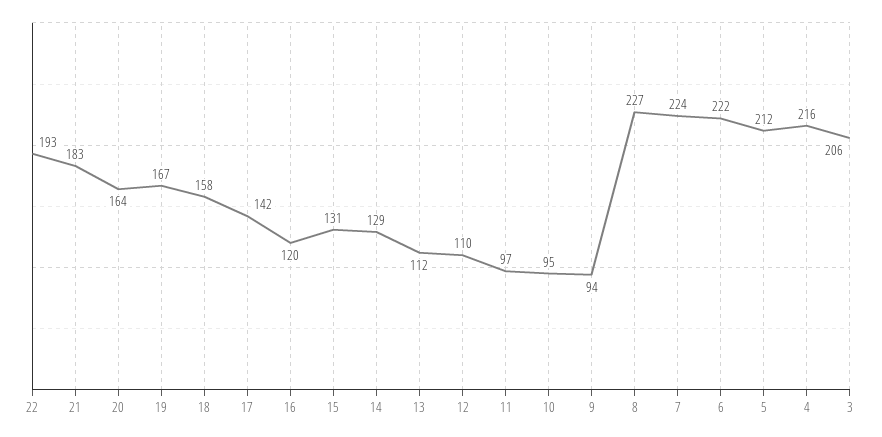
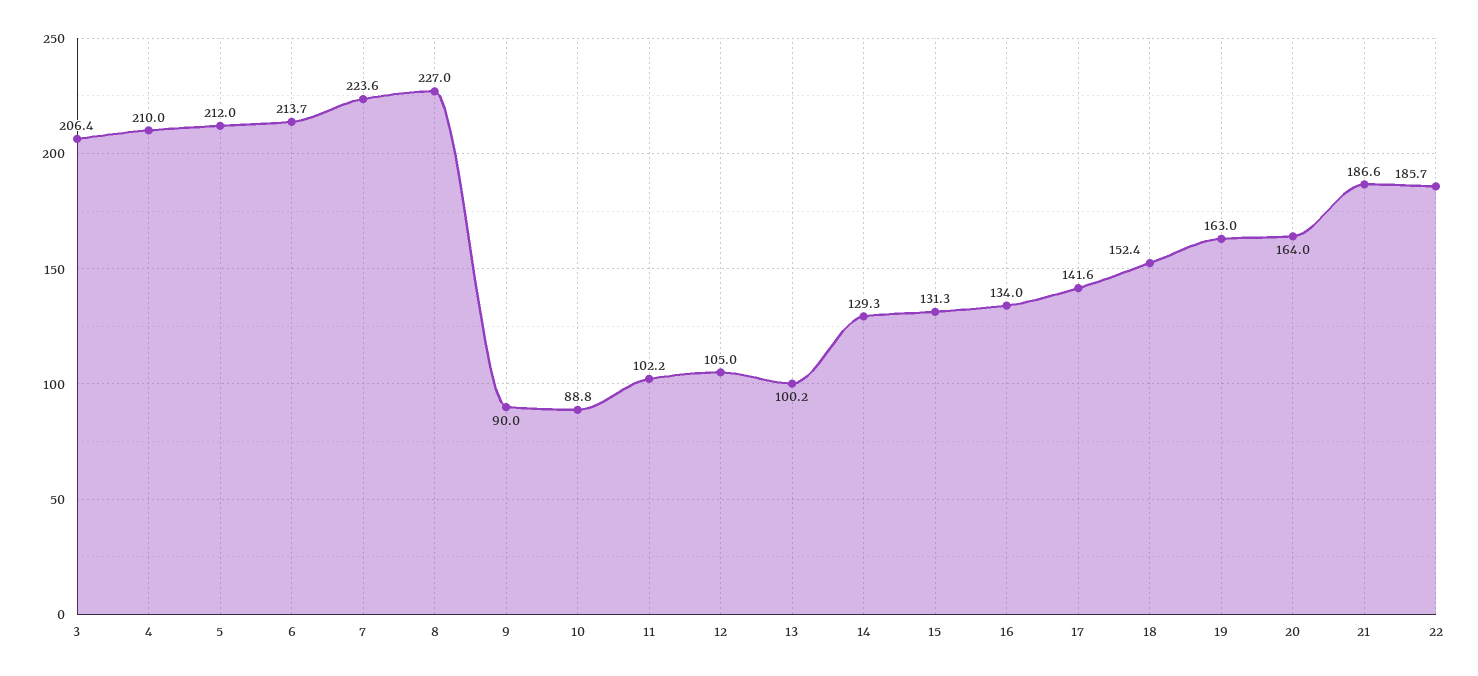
  {
-   "22": 193,
+   "22": 185.7,
-   "21": 183,
+   "21": 186.6,
    "20": 164,
-   "19": 167,
+   "19": 163,
-   "18": 158,
+   "18": 152.4,
    "17": 141.6,
-   "16": 120,
+   "16": 134,
    "15": 131.3,
    "14": 129.3,
-   "13": 112,
+   "13": 100.2,
-   "12": 110,
+   "12": 105,
-   "11": 97,
+   "11": 102.2,
-   "10": 95,
+   "10": 88.8,
-   "9": 94,
+   "9": 90,
    "8": 227,
    "7": 223.6,
-   "6": 222,
+   "6": 213.7,
    "5": 212,
-   "4": 216,
+   "4": 210,
    "3": 206.4
  }

